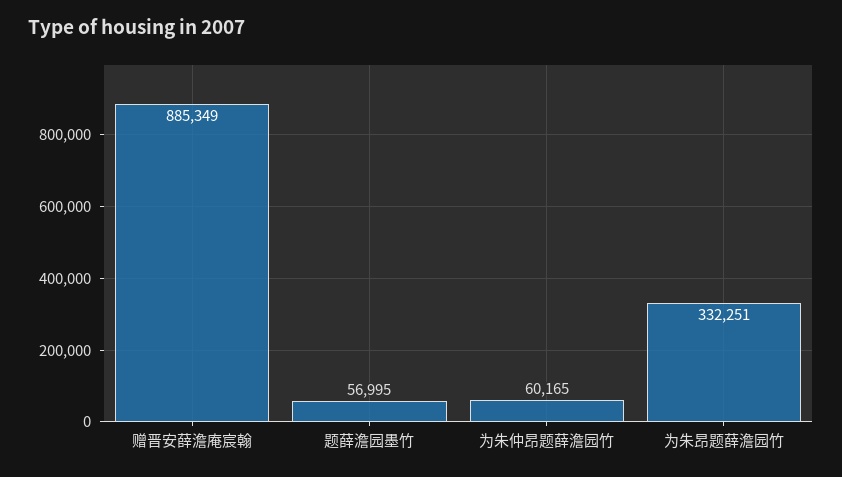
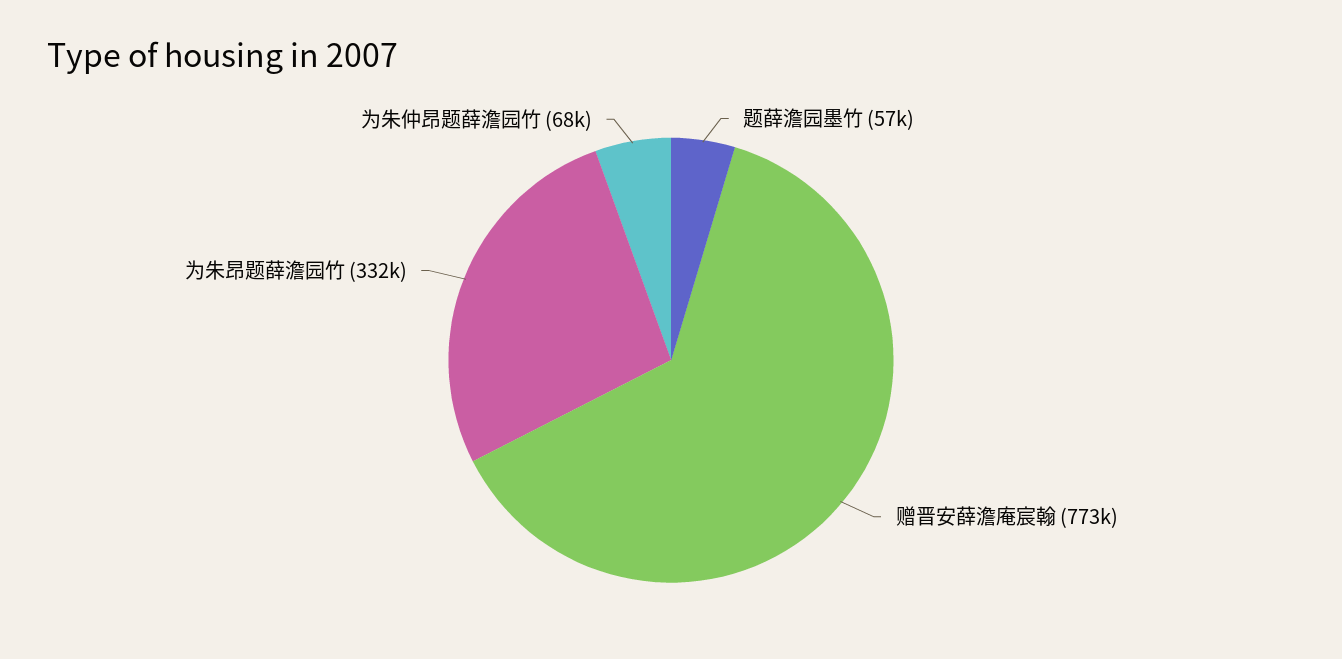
  {
-   "赠晋安薛澹庵宸翰": 885349,
+   "赠晋安薛澹庵宸翰": 773000,
    "题薛澹园墨竹": 56995,
-   "为朱仲昂题薛澹园竹": 60165,
+   "为朱仲昂题薛澹园竹": 68000,
    "为朱昂题薛澹园竹": 332251
  }

